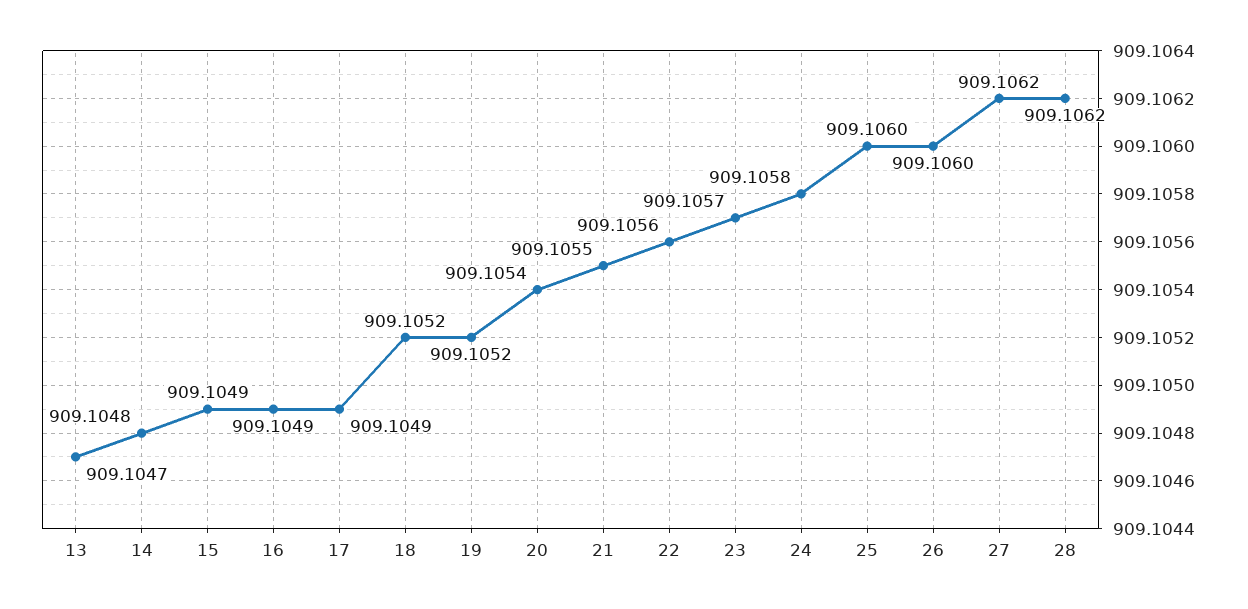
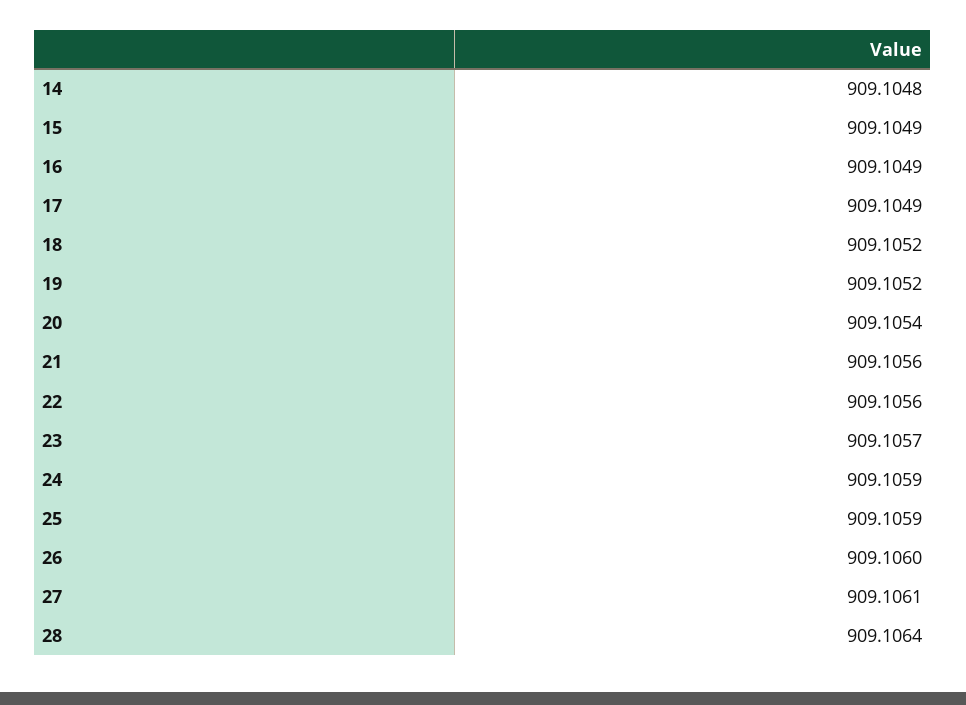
  {
-   "13": 909.1047,
    "14": 909.1048,
    "15": 909.1049,
    "16": 909.1049,
    "17": 909.1049,
    "18": 909.1052,
    "19": 909.1052,
    "20": 909.1054,
-   "21": 909.1055,
+   "21": 909.1056,
    "22": 909.1056,
    "23": 909.1057,
-   "24": 909.1058,
+   "24": 909.1059,
-   "25": 909.106,
+   "25": 909.1059,
    "26": 909.106,
-   "27": 909.1062,
+   "27": 909.1061,
-   "28": 909.1062
+   "28": 909.1064
  }

